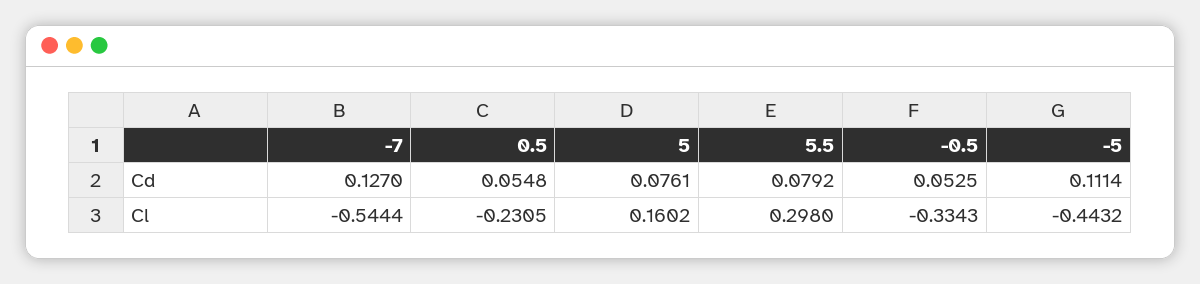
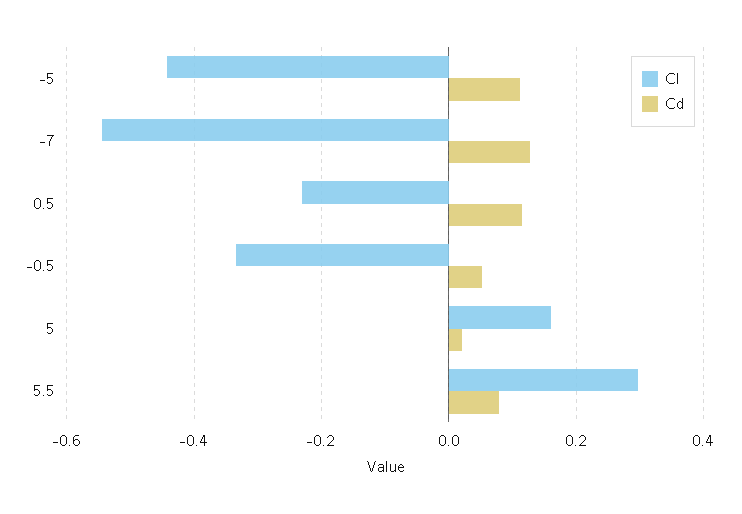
  {
    "Cd": {
      "-7": 0.127,
-     "0.5": 0.0548,
+     "0.5": 0.12,
-     "5": 0.0761,
+     "5": 0.02,
      "5.5": 0.0792,
      "-0.5": 0.0525,
      "-5": 0.1114
    },
    "Cl": {
      "-7": -0.5444,
      "0.5": -0.2305,
      "5": 0.1602,
      "5.5": 0.298,
      "-0.5": -0.3343,
      "-5": -0.4432
    }
  }

